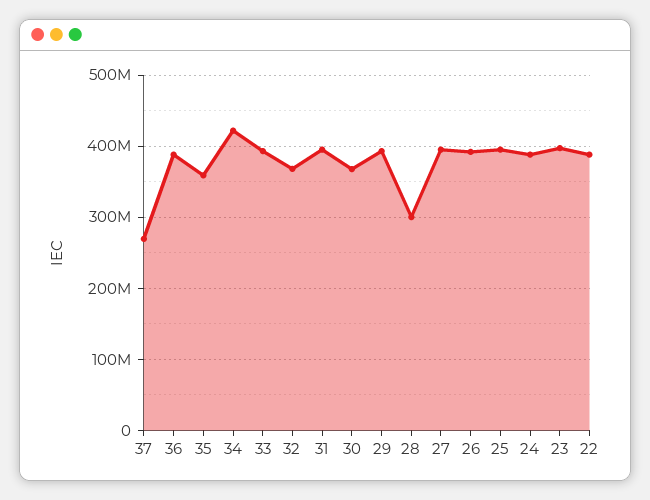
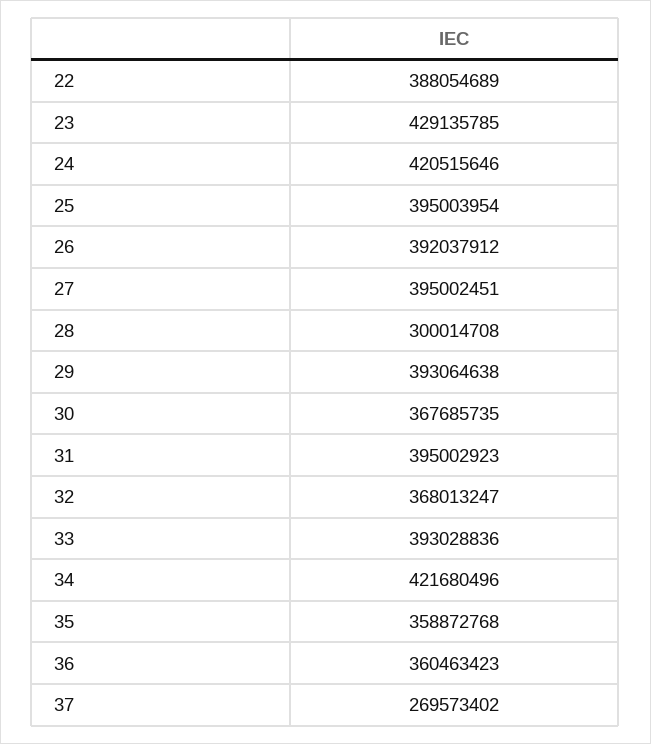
  {
    "37": 269573402,
-   "36": 390000000,
+   "36": 360463423,
    "35": 358872768,
    "34": 421680496,
    "33": 393028836,
    "32": 368013247,
    "31": 395002923,
    "30": 367685735,
    "29": 393064638,
    "28": 300014708,
    "27": 395002451,
    "26": 392037912,
    "25": 395003954,
-   "24": 390000000,
+   "24": 420515646,
-   "23": 400000000,
+   "23": 429135785,
    "22": 388054689
  }

